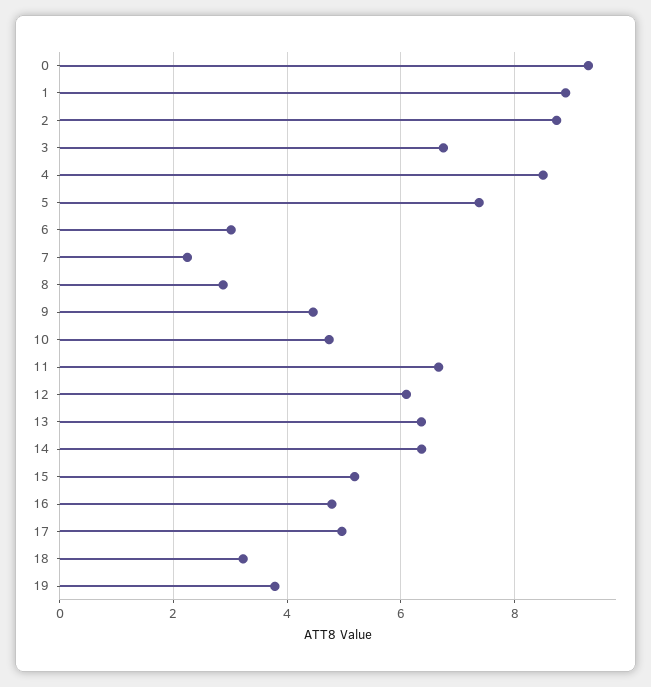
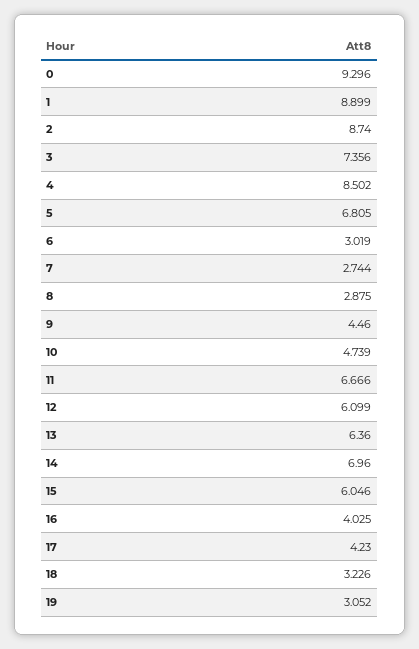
  {
    "0": 9.296,
    "1": 8.899,
    "2": 8.74,
-   "3": 6.8,
+   "3": 7.356,
    "4": 8.502,
-   "5": 7.4,
+   "5": 6.805,
    "6": 3.019,
-   "7": 2.2,
+   "7": 2.744,
    "8": 2.875,
    "9": 4.46,
    "10": 4.739,
    "11": 6.666,
    "12": 6.099,
    "13": 6.36,
-   "14": 6.4,
+   "14": 6.96,
-   "15": 5.2,
+   "15": 6.046,
-   "16": 4.8,
+   "16": 4.025,
-   "17": 5,
+   "17": 4.23,
    "18": 3.226,
-   "19": 3.8
+   "19": 3.052
  }

